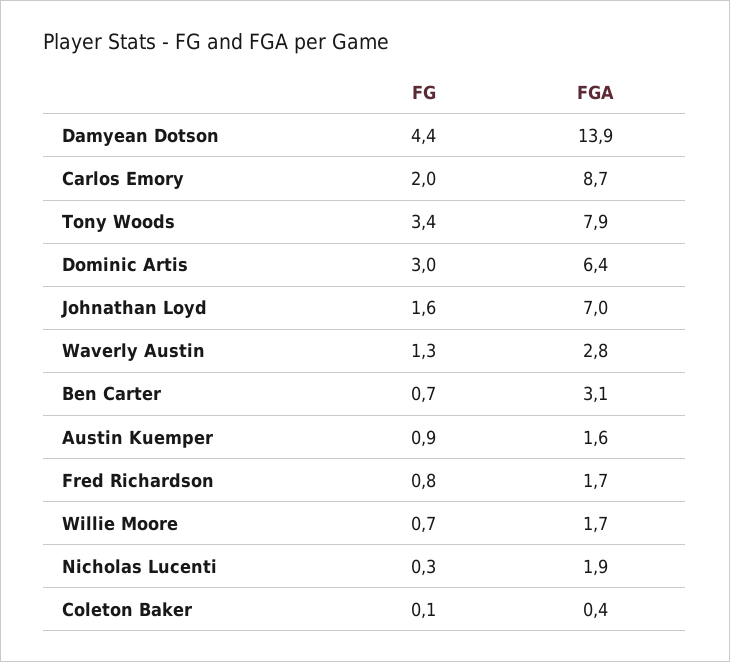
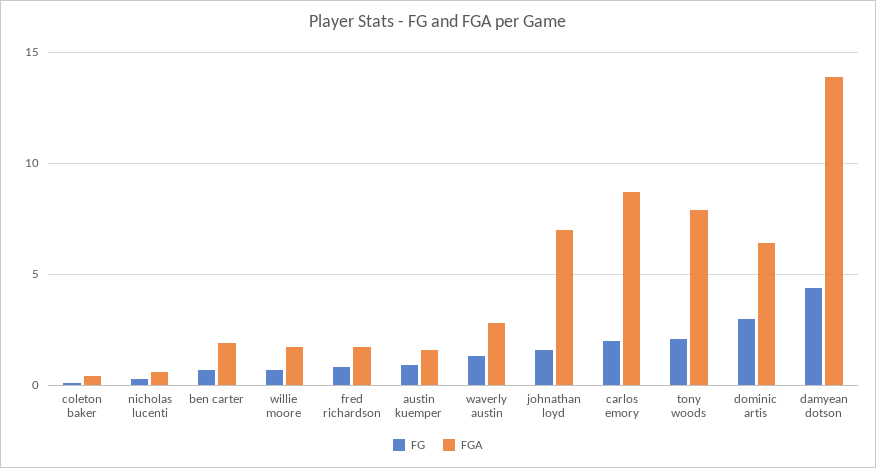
  {
    "FG": {
      "Damyean Dotson": 4.4,
      "Carlos Emory": 2,
-     "Tony Woods": 3.4,
+     "Tony Woods": 2,
      "Dominic Artis": 3,
      "Johnathan Loyd": 1.6,
      "Waverly Austin": 1.3,
      "Ben Carter": 0.7,
      "Austin Kuemper": 0.9,
      "Fred Richardson": 0.8,
      "Willie Moore": 0.7,
      "Nicholas Lucenti": 0.3,
      "Coleton Baker": 0.1
    },
    "FGA": {
      "Damyean Dotson": 13.9,
      "Carlos Emory": 8.7,
      "Tony Woods": 7.9,
      "Dominic Artis": 6.4,
      "Johnathan Loyd": 7,
      "Waverly Austin": 2.8,
-     "Ben Carter": 3.1,
+     "Ben Carter": 2,
      "Austin Kuemper": 1.6,
      "Fred Richardson": 1.7,
      "Willie Moore": 1.7,
-     "Nicholas Lucenti": 1.9,
+     "Nicholas Lucenti": 0.5,
      "Coleton Baker": 0.4
    }
  }

